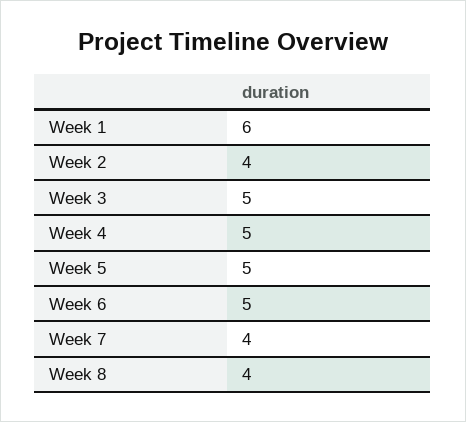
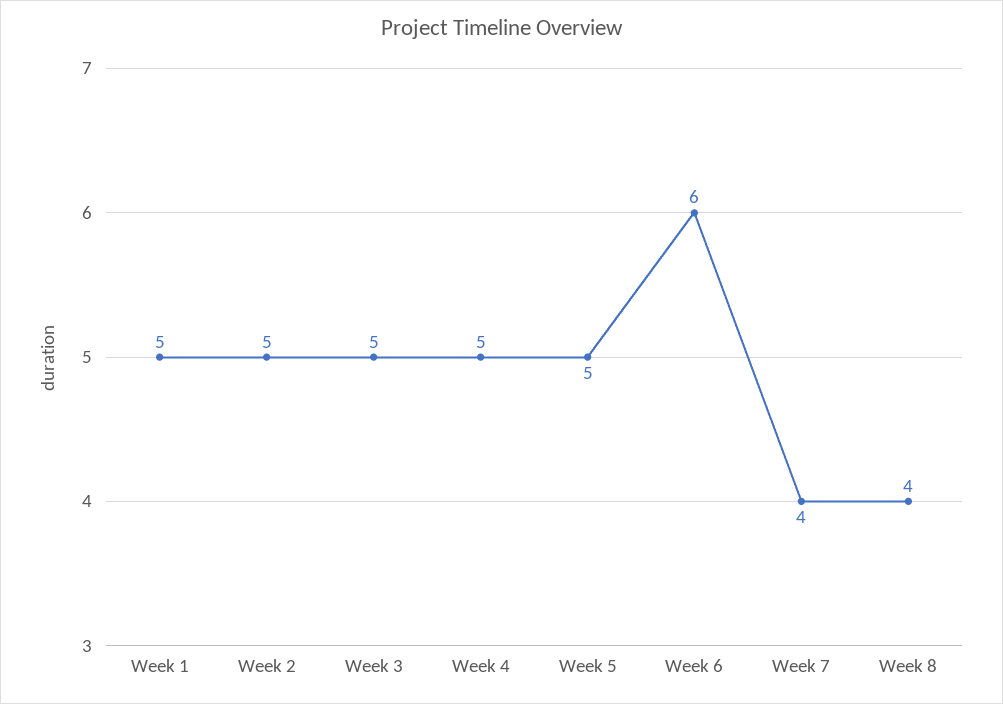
  {
-   "Week 1": 6,
+   "Week 1": 5,
-   "Week 2": 4,
+   "Week 2": 5,
    "Week 3": 5,
    "Week 4": 5,
    "Week 5": 5,
-   "Week 6": 5,
+   "Week 6": 6,
    "Week 7": 4,
    "Week 8": 4
  }

